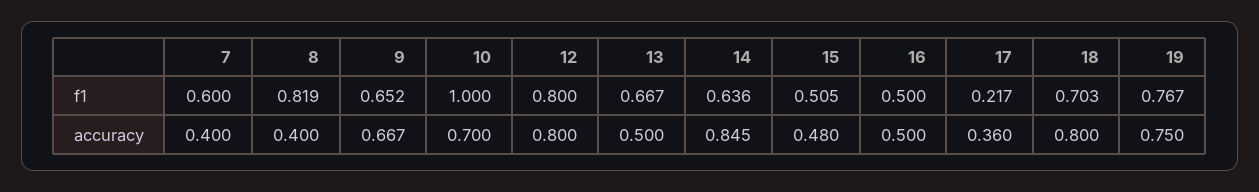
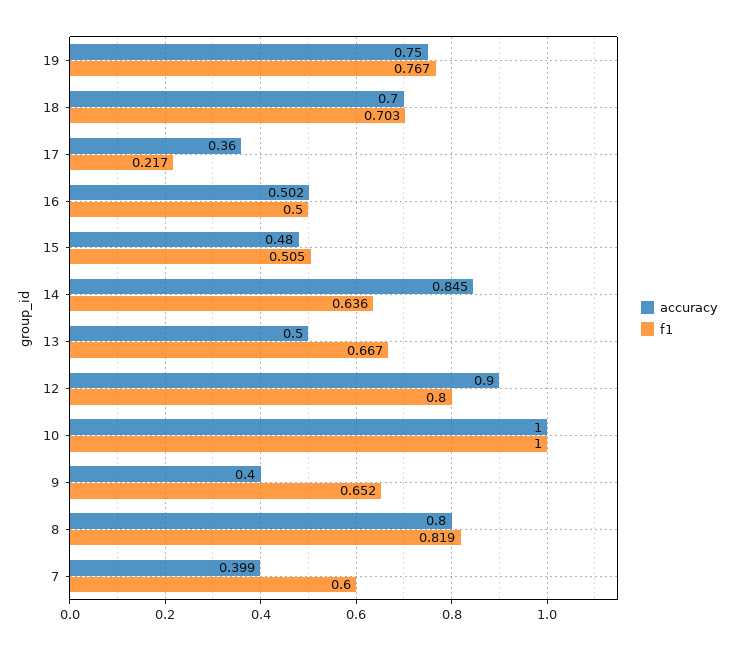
  {
    "f1": {
      "7": 0.6,
      "8": 0.819,
      "9": 0.652,
      "10": 1,
      "12": 0.8,
      "13": 0.667,
      "14": 0.636,
      "15": 0.505,
      "16": 0.5,
      "17": 0.217,
      "18": 0.703,
      "19": 0.767
    },
    "accuracy": {
-     "7": 0.4,
+     "7": 0.399,
-     "8": 0.4,
+     "8": 0.8,
-     "9": 0.667,
+     "9": 0.4,
-     "10": 0.7,
+     "10": 1,
-     "12": 0.8,
+     "12": 0.9,
      "13": 0.5,
      "14": 0.845,
      "15": 0.48,
-     "16": 0.5,
+     "16": 0.502,
      "17": 0.36,
-     "18": 0.8,
+     "18": 0.7,
      "19": 0.75
    }
  }

